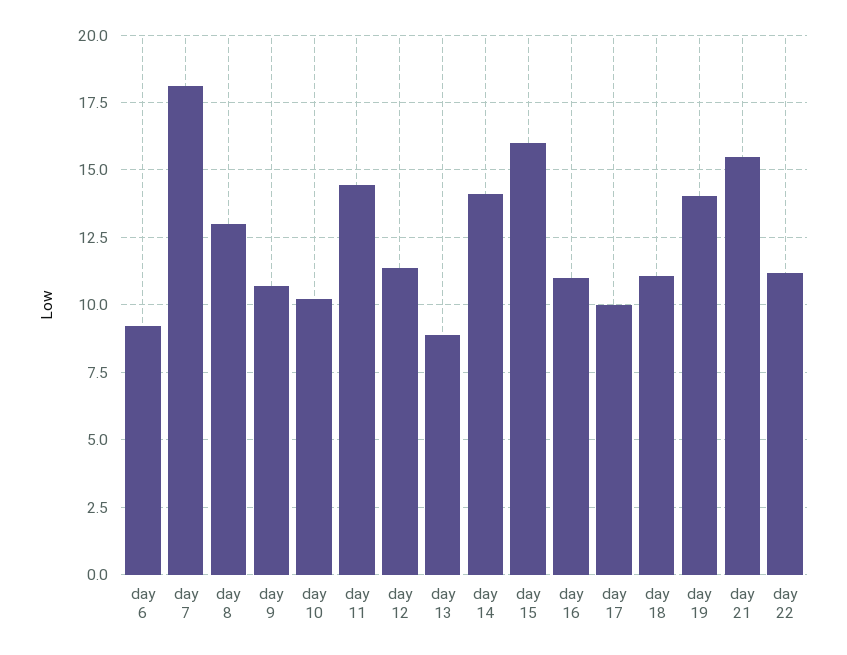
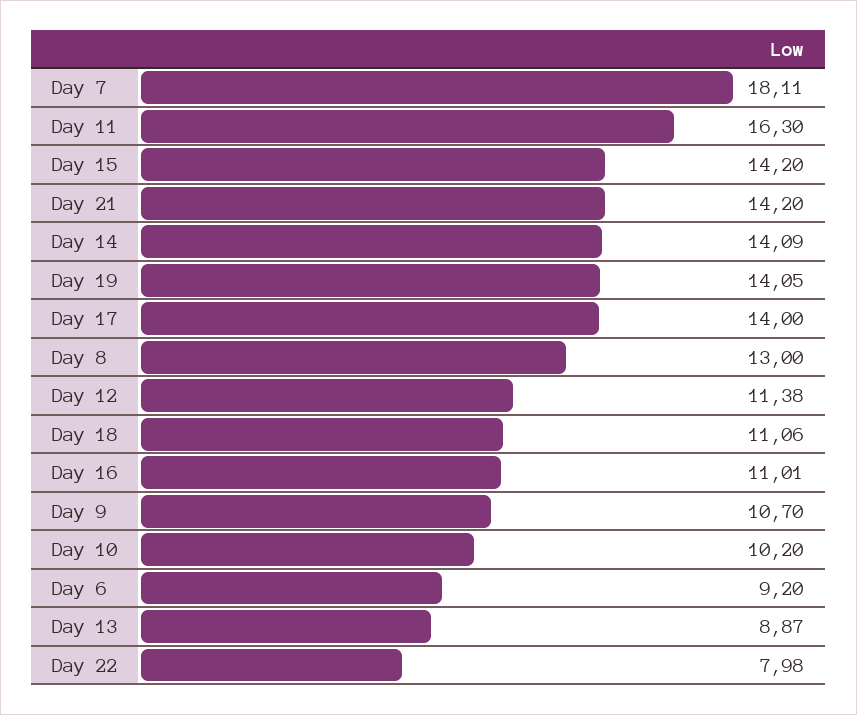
  {
    "day 6": 9.2,
    "day 7": 18.11,
    "day 8": 13,
    "day 9": 10.7,
    "day 10": 10.2,
-   "day 11": 14.5,
+   "day 11": 16.3,
    "day 12": 11.38,
    "day 13": 8.87,
    "day 14": 14.09,
-   "day 15": 16,
+   "day 15": 14.2,
    "day 16": 11.01,
-   "day 17": 10,
+   "day 17": 14,
    "day 18": 11.06,
    "day 19": 14.05,
-   "day 21": 15.5,
+   "day 21": 14.2,
-   "day 22": 11.25
+   "day 22": 7.98
  }

